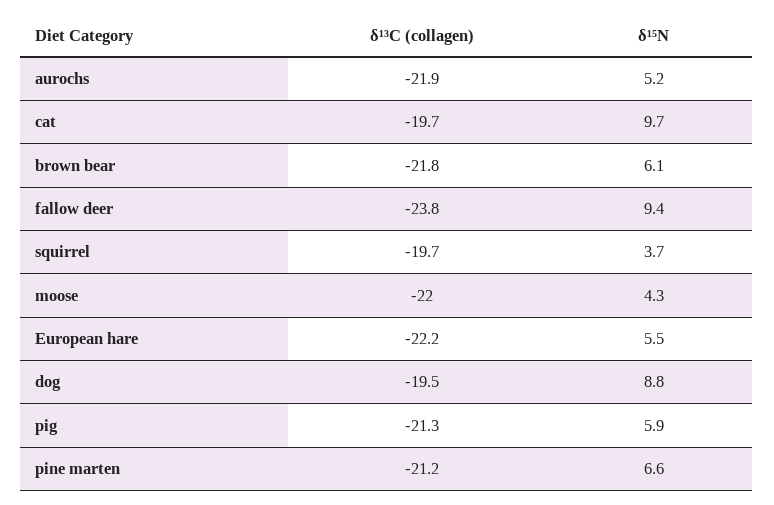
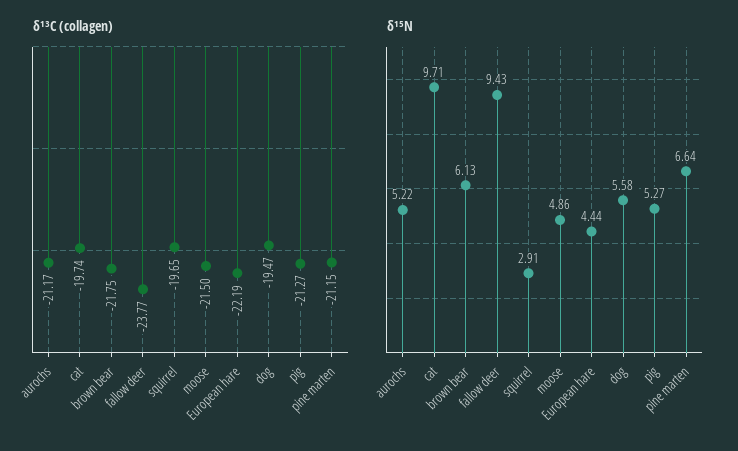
  {
    "δ¹³C (collagen)": {
-     "aurochs": -21.9,
+     "aurochs": -21.17,
      "cat": -19.74,
      "brown bear": -21.75,
      "fallow deer": -23.77,
      "squirrel": -19.65,
-     "moose": -22,
+     "moose": -21.5,
      "European hare": -22.19,
      "dog": -19.47,
      "pig": -21.27,
      "pine marten": -21.15
    },
    "δ¹⁵N": {
      "aurochs": 5.22,
      "cat": 9.71,
      "brown bear": 6.13,
      "fallow deer": 9.43,
-     "squirrel": 3.7,
+     "squirrel": 2.91,
-     "moose": 4.3,
+     "moose": 4.86,
-     "European hare": 5.5,
+     "European hare": 4.44,
-     "dog": 8.8,
+     "dog": 5.58,
-     "pig": 5.9,
+     "pig": 5.27,
      "pine marten": 6.64
    }
  }

